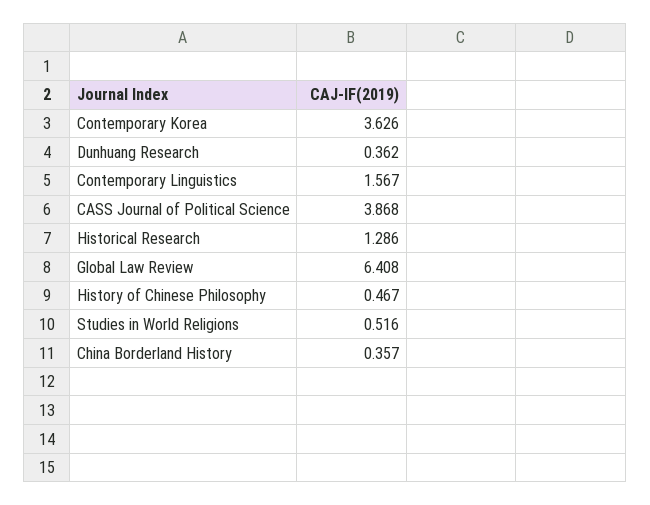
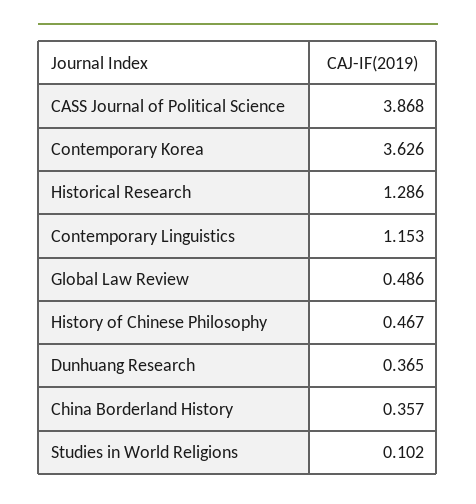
  {
    "Contemporary Korea": 3.626,
-   "Dunhuang Research": 0.362,
+   "Dunhuang Research": 0.365,
-   "Contemporary Linguistics": 1.567,
+   "Contemporary Linguistics": 1.153,
    "CASS Journal of Political Science": 3.868,
    "Historical Research": 1.286,
-   "Global Law Review": 6.408,
+   "Global Law Review": 0.486,
    "History of Chinese Philosophy": 0.467,
-   "Studies in World Religions": 0.516,
+   "Studies in World Religions": 0.102,
    "China Borderland History": 0.357
  }

